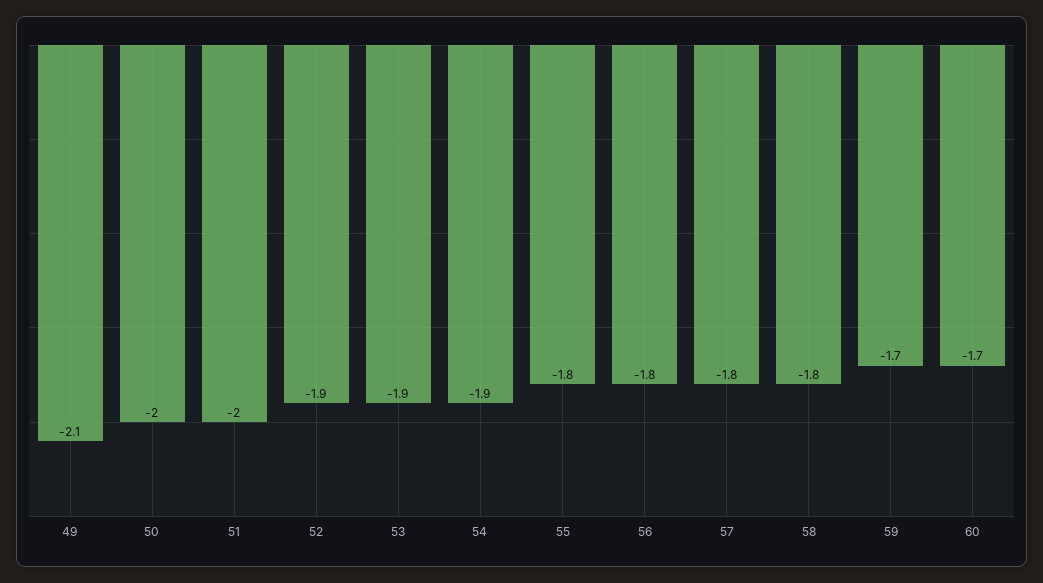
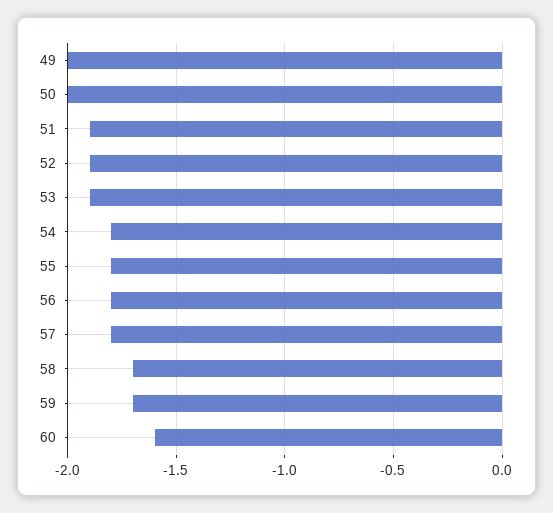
  {
-   "49": -2.1,
+   "49": -2,
    "50": -2,
-   "51": -2,
+   "51": -1.9,
    "52": -1.9,
    "53": -1.9,
-   "54": -1.9,
+   "54": -1.8,
    "55": -1.8,
    "56": -1.8,
    "57": -1.8,
-   "58": -1.8,
+   "58": -1.7,
    "59": -1.7,
-   "60": -1.7
+   "60": -1.6
  }

